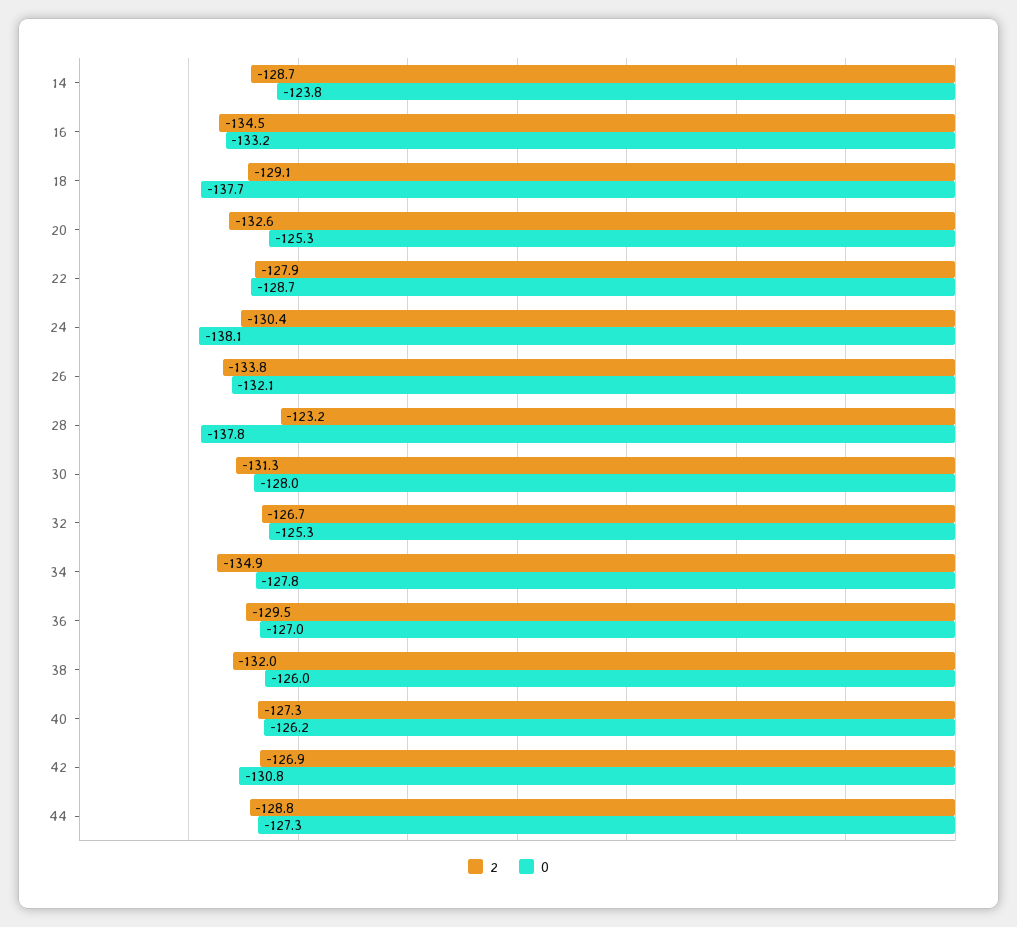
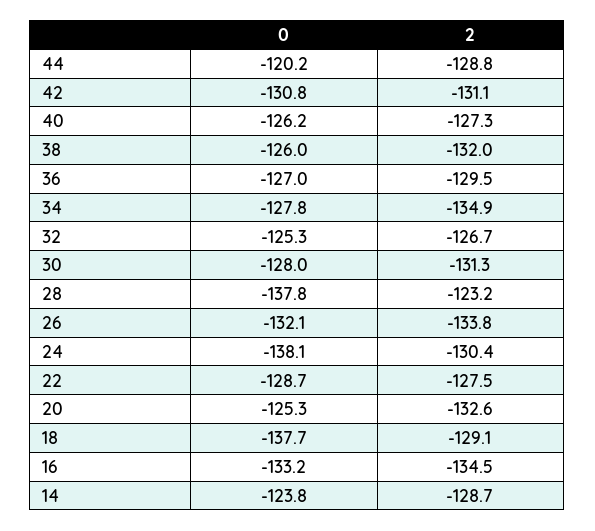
  {
    "2": {
      "14": -128.7,
      "16": -134.5,
      "18": -129.1,
      "20": -132.6,
-     "22": -127.9,
+     "22": -127.5,
      "24": -130.4,
      "26": -133.8,
      "28": -123.2,
      "30": -131.3,
      "32": -126.7,
      "34": -134.9,
      "36": -129.5,
      "38": -132,
      "40": -127.3,
-     "42": -126.9,
+     "42": -131.1,
      "44": -128.8
    },
    "0": {
      "14": -123.8,
      "16": -133.2,
      "18": -137.7,
      "20": -125.3,
      "22": -128.7,
      "24": -138.1,
      "26": -132.1,
      "28": -137.8,
      "30": -128,
      "32": -125.3,
      "34": -127.8,
      "36": -127,
      "38": -126,
      "40": -126.2,
      "42": -130.8,
-     "44": -127.3
+     "44": -120.2
    }
  }

